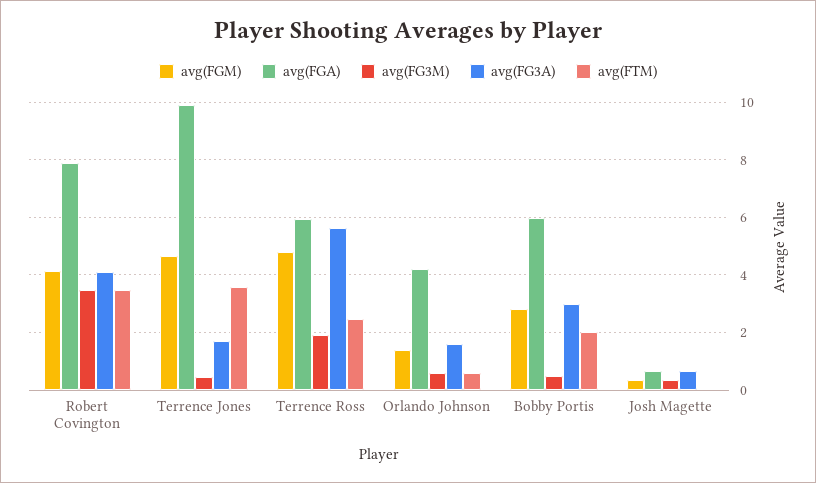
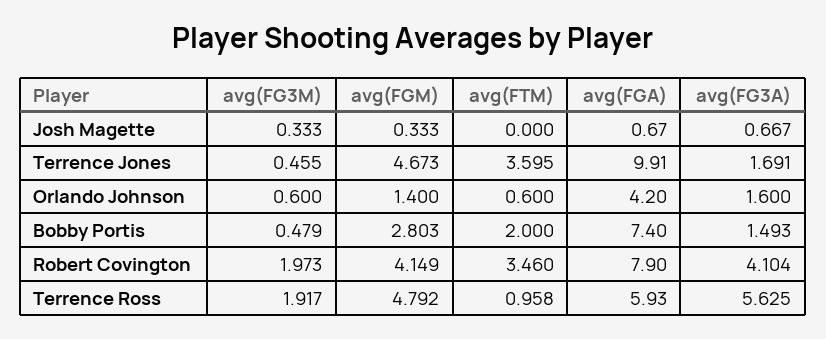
  {
    "avg(FGM)": {
      "Robert Covington": 4.149,
      "Terrence Jones": 4.673,
      "Terrence Ross": 4.792,
      "Orlando Johnson": 1.4,
      "Bobby Portis": 2.803,
      "Josh Magette": 0.333
    },
    "avg(FGA)": {
      "Robert Covington": 7.9,
      "Terrence Jones": 9.91,
      "Terrence Ross": 5.93,
      "Orlando Johnson": 4.2,
-     "Bobby Portis": 6,
+     "Bobby Portis": 7.4,
      "Josh Magette": 0.67
    },
    "avg(FG3M)": {
-     "Robert Covington": 3.5,
+     "Robert Covington": 1.973,
      "Terrence Jones": 0.455,
      "Terrence Ross": 1.917,
      "Orlando Johnson": 0.6,
      "Bobby Portis": 0.479,
      "Josh Magette": 0.333
    },
    "avg(FG3A)": {
      "Robert Covington": 4.104,
      "Terrence Jones": 1.691,
      "Terrence Ross": 5.625,
      "Orlando Johnson": 1.6,
-     "Bobby Portis": 3,
+     "Bobby Portis": 1.493,
      "Josh Magette": 0.667
    },
    "avg(FTM)": {
      "Robert Covington": 3.46,
      "Terrence Jones": 3.595,
-     "Terrence Ross": 2.5,
+     "Terrence Ross": 0.958,
      "Orlando Johnson": 0.6,
      "Bobby Portis": 2,
      "Josh Magette": 0
    }
  }

